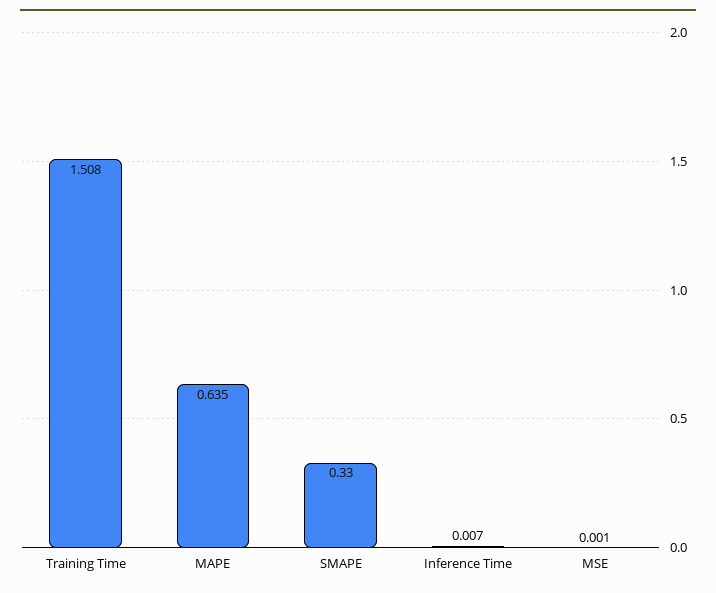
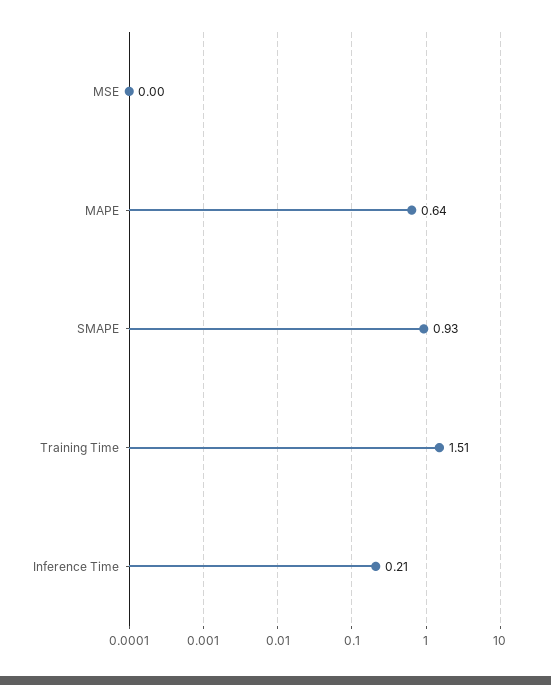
  {
    "Training Time": 1.508,
    "MAPE": 0.635,
-   "SMAPE": 0.33,
+   "SMAPE": 0.93,
-   "Inference Time": 0.007,
+   "Inference Time": 0.21,
    "MSE": 0.001
  }

